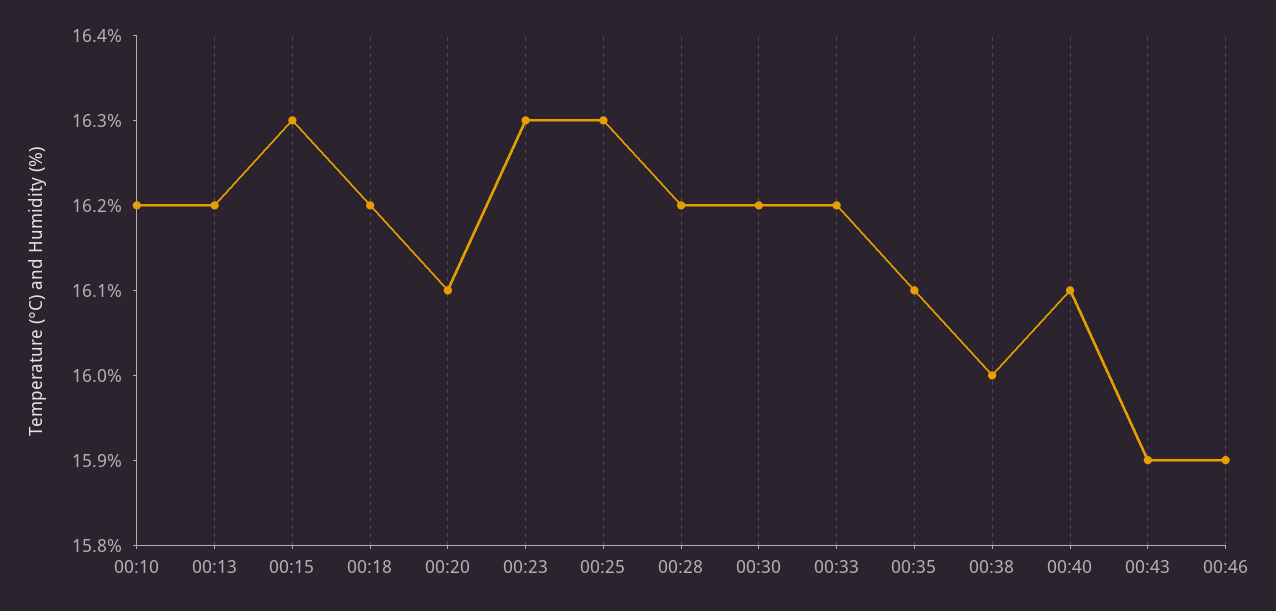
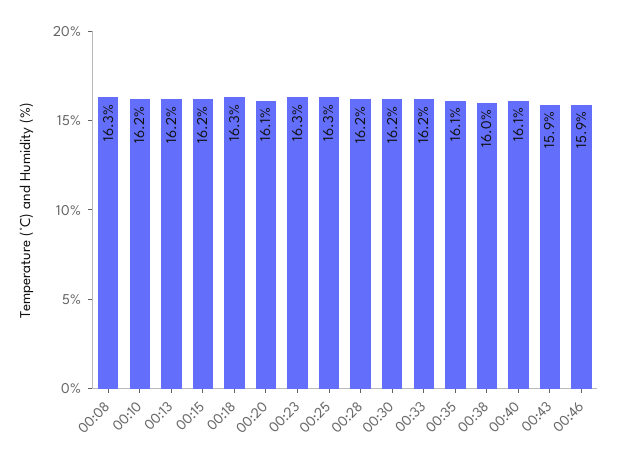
  {
    "00:10": 16.2,
    "00:13": 16.2,
-   "00:15": 16.3,
+   "00:15": 16.2,
-   "00:18": 16.2,
+   "00:18": 16.3,
    "00:20": 16.1,
    "00:23": 16.3,
    "00:25": 16.3,
    "00:28": 16.2,
    "00:30": 16.2,
    "00:33": 16.2,
    "00:35": 16.1,
    "00:38": 16,
    "00:40": 16.1,
    "00:43": 15.9,
-   "00:46": 15.9
+   "00:46": 15.9,
+   "00:08": 16.3
  }

